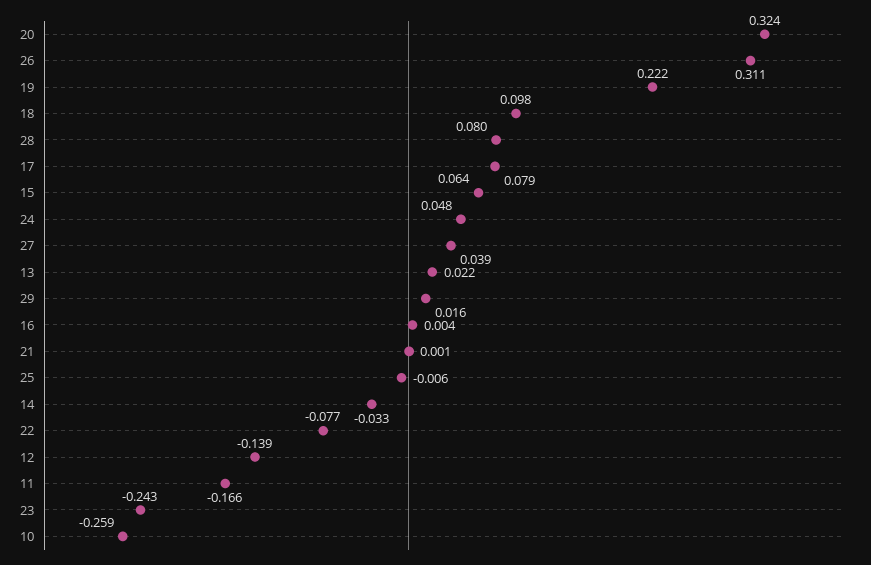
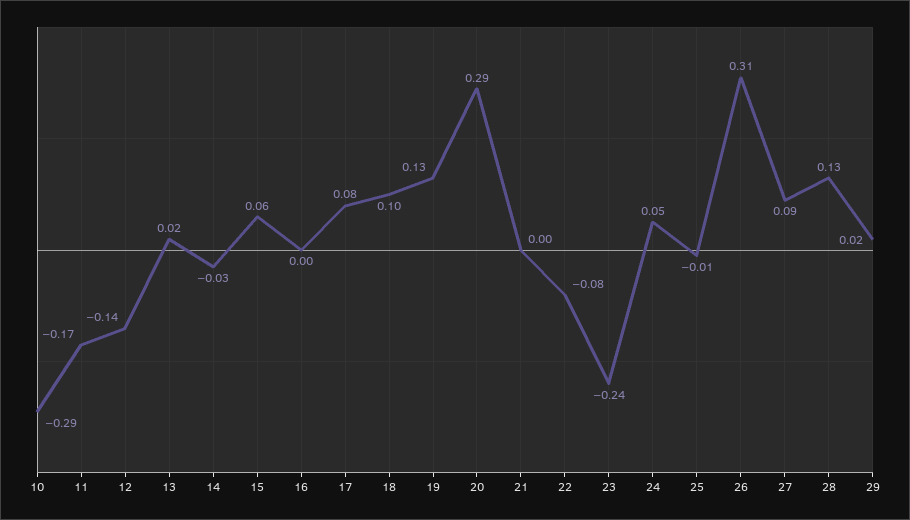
  {
-   "20": 0.324,
+   "20": 0.29,
    "26": 0.311,
-   "19": 0.222,
+   "19": 0.13,
    "18": 0.098,
-   "28": 0.08,
+   "28": 0.13,
    "17": 0.079,
    "15": 0.064,
    "24": 0.048,
-   "27": 0.039,
+   "27": 0.09,
    "13": 0.022,
    "29": 0.016,
    "16": 0.004,
    "21": 0.001,
    "25": -0.006,
    "14": -0.033,
    "22": -0.077,
    "12": -0.139,
    "11": -0.166,
    "23": -0.243,
-   "10": -0.259
+   "10": -0.29
  }

